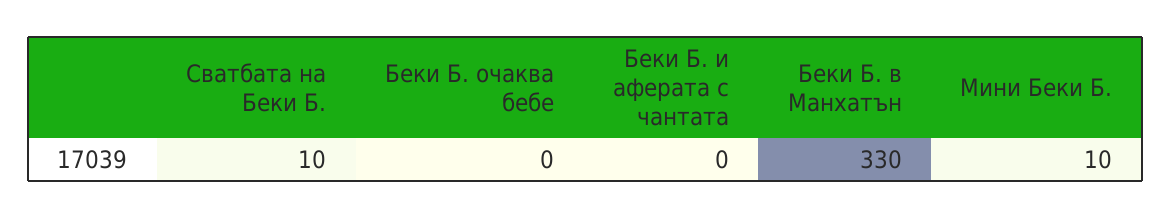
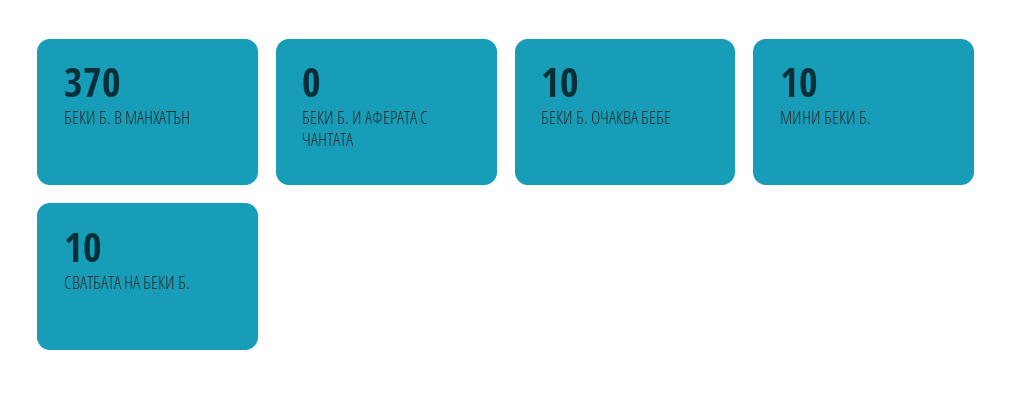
  {
    "Сватбата на Беки Б.": 10,
-   "Беки Б. очаква бебе": 0,
+   "Беки Б. очаква бебе": 10,
    "Беки Б. и аферата с чантата": 0,
-   "Беки Б. в Манхатън": 330,
+   "Беки Б. в Манхатън": 370,
    "Мини Беки Б.": 10
  }

